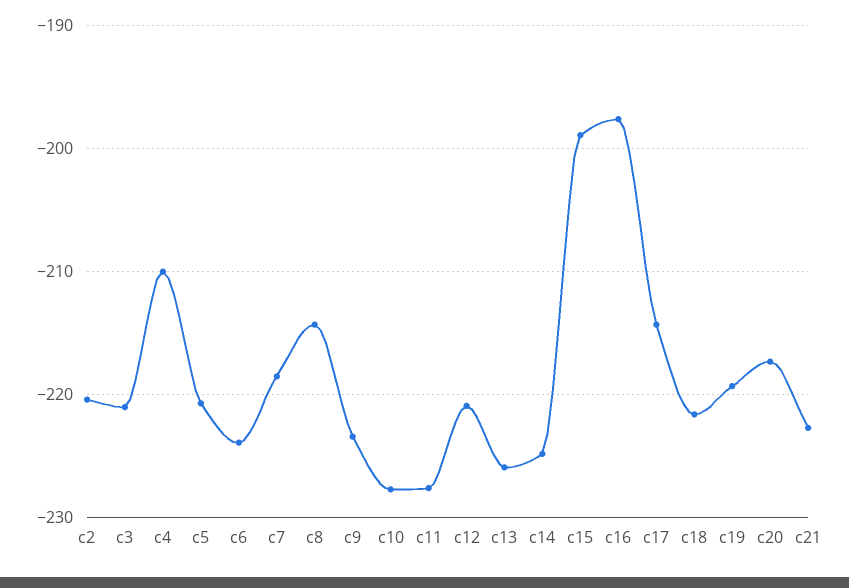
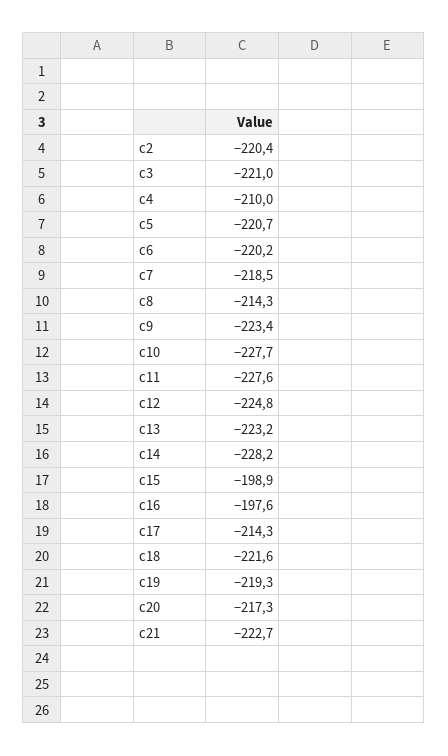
  {
    "c2": -220.4,
    "c3": -221,
    "c4": -210,
    "c5": -220.7,
-   "c6": -224,
+   "c6": -220.2,
    "c7": -218.5,
    "c8": -214.3,
    "c9": -223.4,
    "c10": -227.7,
    "c11": -227.6,
-   "c12": -221,
+   "c12": -224.8,
-   "c13": -226,
+   "c13": -223.2,
-   "c14": -225,
+   "c14": -228.2,
    "c15": -198.9,
    "c16": -197.6,
    "c17": -214.3,
    "c18": -221.6,
    "c19": -219.3,
    "c20": -217.3,
    "c21": -222.7
  }

